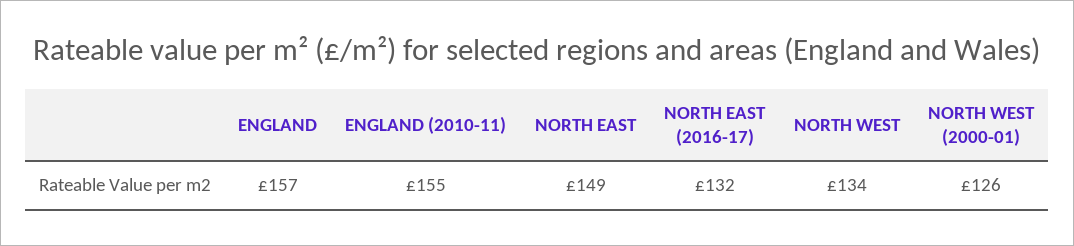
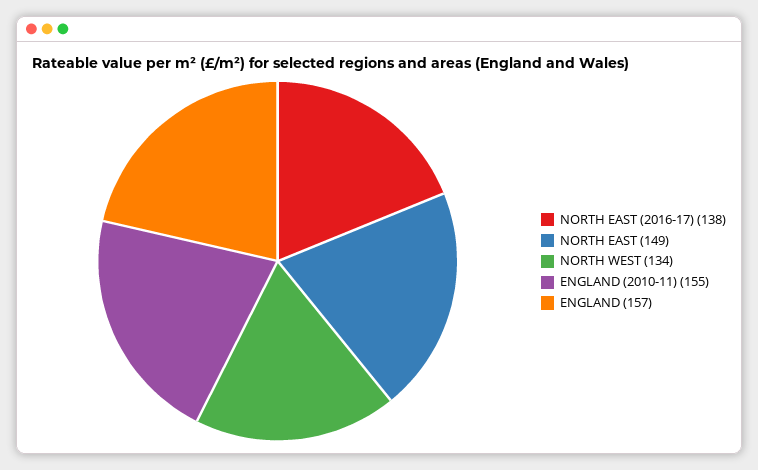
  {
    "ENGLAND": 157,
    "ENGLAND (2010-11)": 155,
    "NORTH EAST": 149,
-   "NORTH EAST (2016-17)": 132,
+   "NORTH EAST (2016-17)": 138,
-   "NORTH WEST": 134,
+   "NORTH WEST": 134
-   "NORTH WEST (2000-01)": 126
  }

